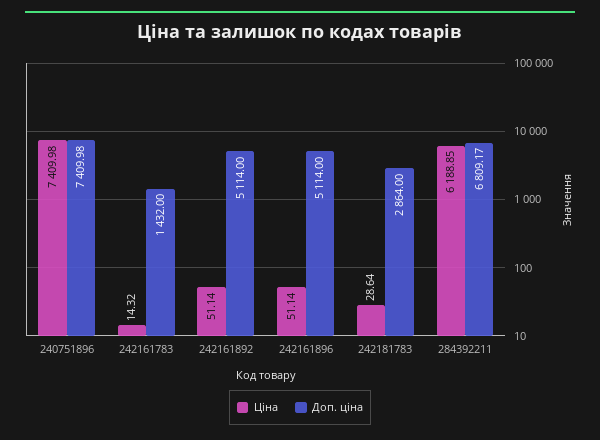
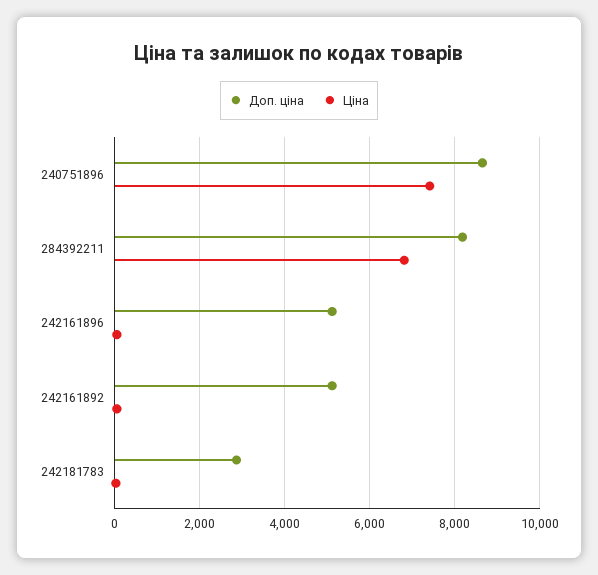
  {
    "Ціна": {
      "240751896": 7409.98,
-     "242161783": 14.32,
      "242161892": 51.14,
      "242161896": 51.14,
      "242181783": 28.64,
-     "284392211": 6188.85
+     "284392211": 6800
    },
    "Доп. ціна": {
-     "240751896": 7409.98,
+     "240751896": 8600,
-     "242161783": 1432,
      "242161892": 5114,
      "242161896": 5114,
      "242181783": 2864,
-     "284392211": 6809.17
+     "284392211": 8200
    }
  }

